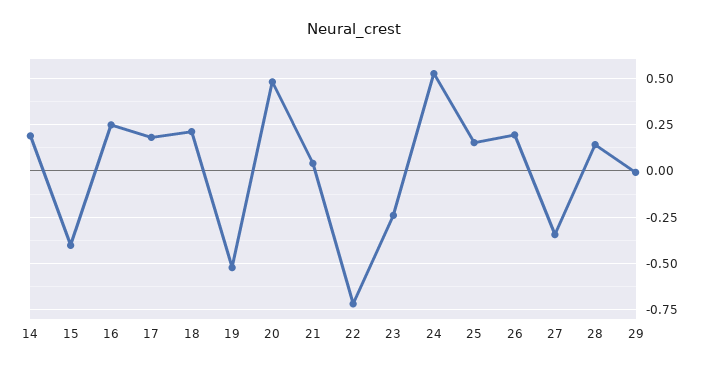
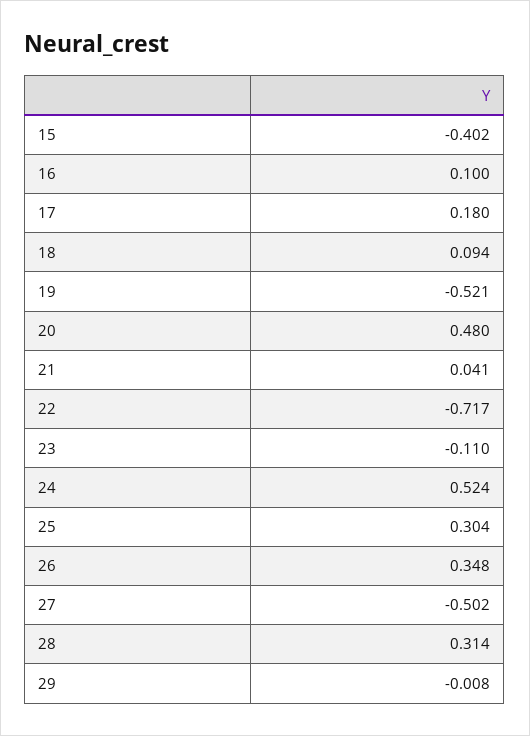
  {
-   "14": 0.2,
    "15": -0.402,
-   "16": 0.25,
+   "16": 0.1,
    "17": 0.18,
-   "18": 0.2,
+   "18": 0.094,
    "19": -0.521,
    "20": 0.48,
    "21": 0.041,
    "22": -0.717,
-   "23": -0.25,
+   "23": -0.11,
    "24": 0.524,
-   "25": 0.15,
+   "25": 0.304,
-   "26": 0.2,
+   "26": 0.348,
-   "27": -0.35,
+   "27": -0.502,
-   "28": 0.15,
+   "28": 0.314,
    "29": -0.008
  }

